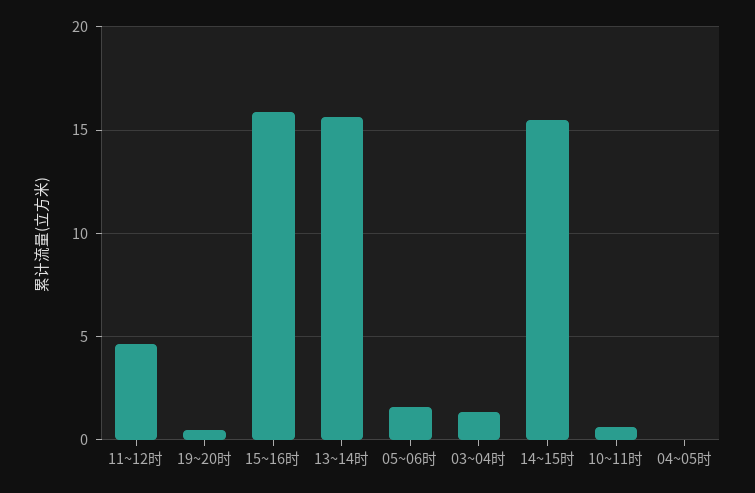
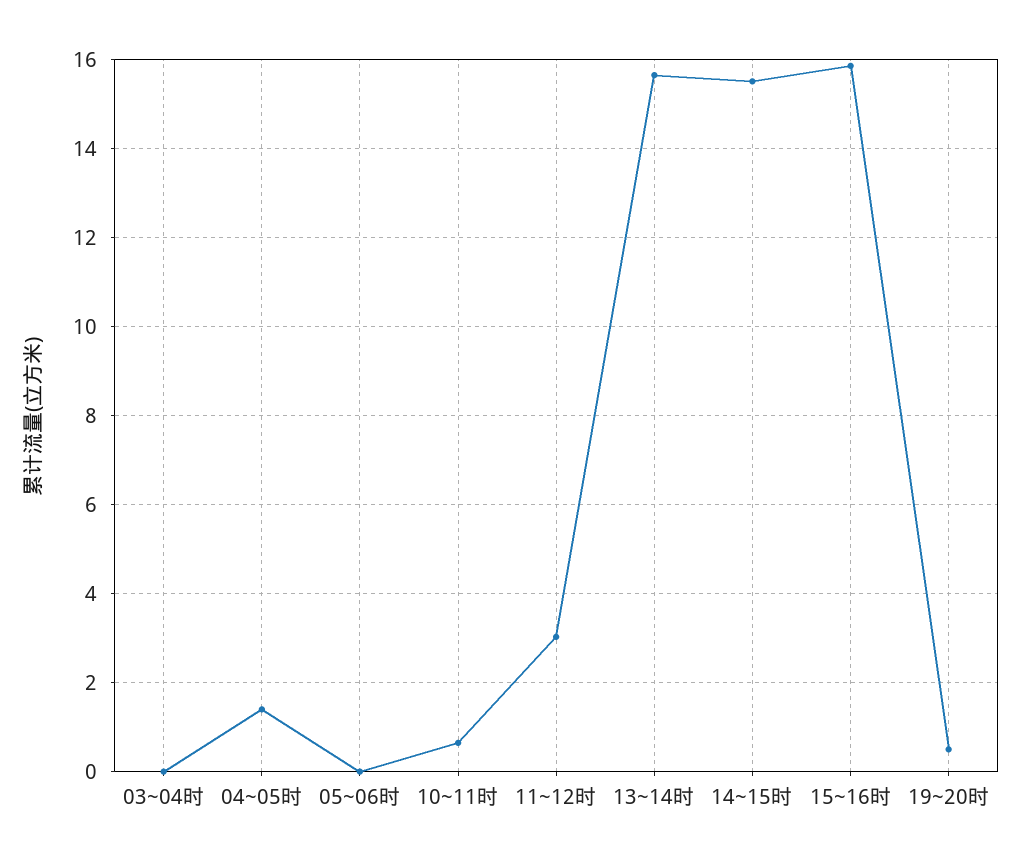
  {
-   "11~12时": 4.5,
+   "11~12时": 3,
    "19~20时": 0.6,
    "15~16时": 15.8,
    "13~14时": 15.6,
-   "05~06时": 1.5,
+   "05~06时": 0,
-   "03~04时": 1.5,
+   "03~04时": 0,
    "14~15时": 15.6,
    "10~11时": 0.6,
-   "04~05时": 0
+   "04~05时": 1.4
  }

